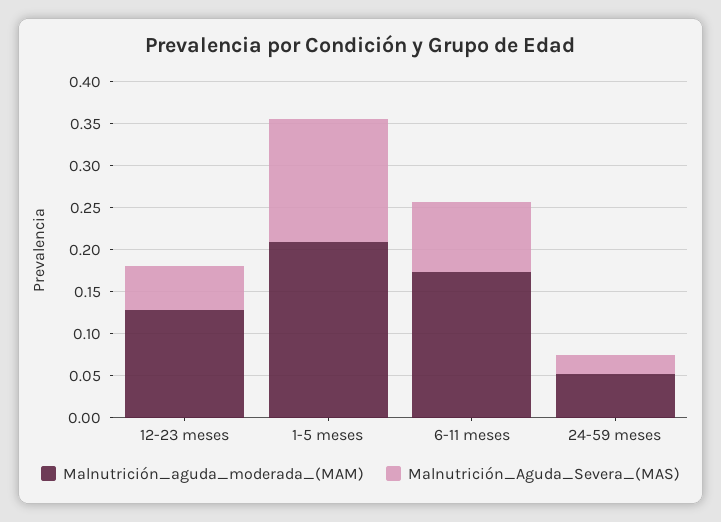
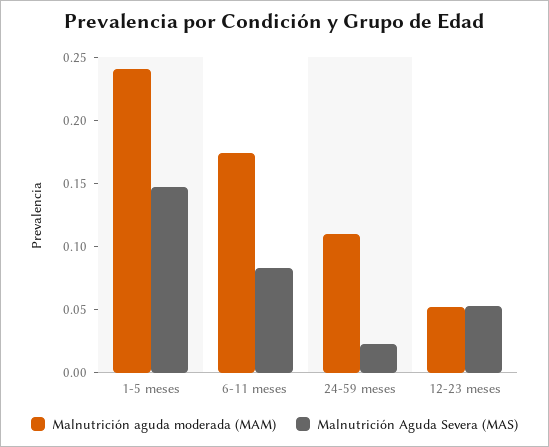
  {
    "Malnutrición_aguda_moderada_(MAM)": {
-     "12-23 meses": 0.13,
+     "12-23 meses": 0.05,
-     "1-5 meses": 0.21,
+     "1-5 meses": 0.24,
      "6-11 meses": 0.17,
-     "24-59 meses": 0.05
+     "24-59 meses": 0.11
    },
    "Malnutrición_Aguda_Severa_(MAS)": {
      "12-23 meses": 0.05,
      "1-5 meses": 0.15,
      "6-11 meses": 0.08,
      "24-59 meses": 0.02
    }
  }

